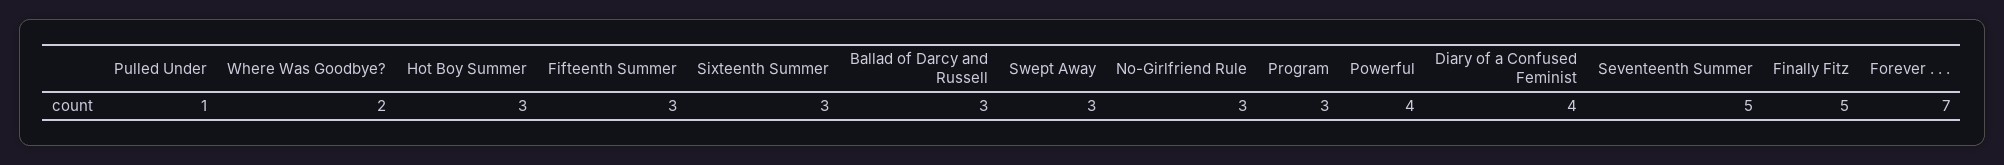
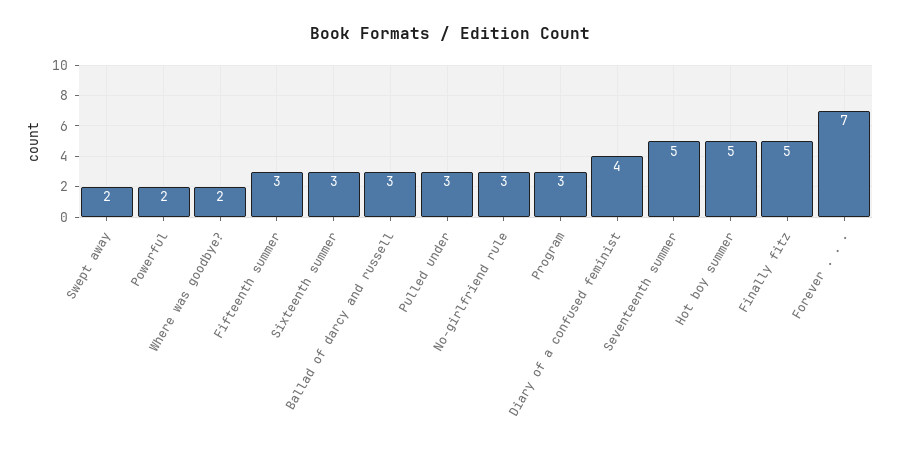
  {
-   "Pulled Under": 1,
+   "Pulled Under": 3,
    "Where Was Goodbye?": 2,
-   "Hot Boy Summer": 3,
+   "Hot Boy Summer": 5,
    "Fifteenth Summer": 3,
    "Sixteenth Summer": 3,
    "Ballad of Darcy and Russell": 3,
-   "Swept Away": 3,
+   "Swept Away": 2,
    "No-Girlfriend Rule": 3,
    "Program": 3,
-   "Powerful": 4,
+   "Powerful": 2,
    "Diary of a Confused Feminist": 4,
    "Seventeenth Summer": 5,
    "Finally Fitz": 5,
    "Forever . . .": 7
  }

